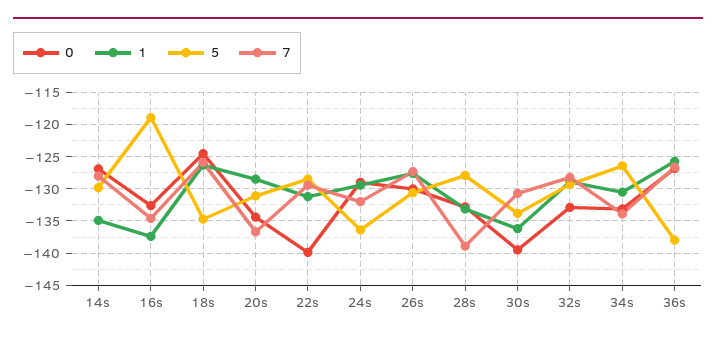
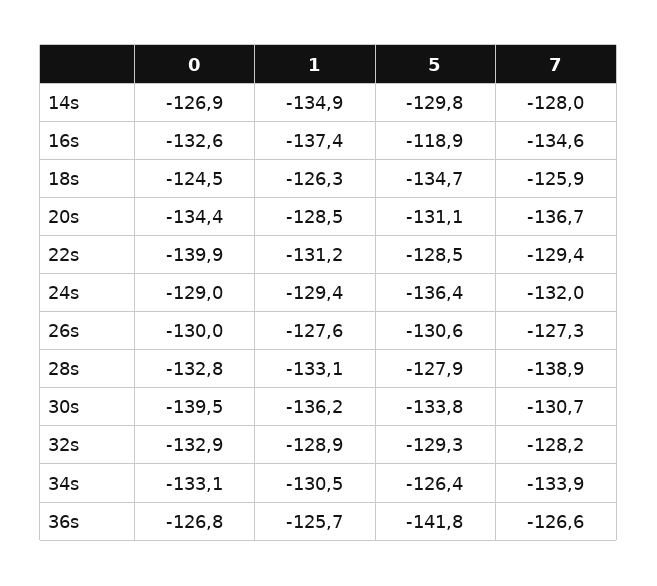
  {
    "0": {
      "14s": -126.9,
      "16s": -132.6,
      "18s": -124.5,
      "20s": -134.4,
      "22s": -139.9,
      "24s": -129,
      "26s": -130,
      "28s": -132.8,
      "30s": -139.5,
      "32s": -132.9,
      "34s": -133.1,
      "36s": -126.8
    },
    "1": {
      "14s": -134.9,
      "16s": -137.4,
      "18s": -126.3,
      "20s": -128.5,
      "22s": -131.2,
      "24s": -129.4,
      "26s": -127.6,
      "28s": -133.1,
      "30s": -136.2,
      "32s": -128.9,
      "34s": -130.5,
      "36s": -125.7
    },
    "5": {
      "14s": -129.8,
      "16s": -118.9,
      "18s": -134.7,
      "20s": -131.1,
      "22s": -128.5,
      "24s": -136.4,
      "26s": -130.6,
      "28s": -127.9,
      "30s": -133.8,
      "32s": -129.3,
      "34s": -126.4,
-     "36s": -138
+     "36s": -141.8
    },
    "7": {
      "14s": -128,
      "16s": -134.6,
      "18s": -125.9,
      "20s": -136.7,
      "22s": -129.4,
      "24s": -132,
      "26s": -127.3,
      "28s": -138.9,
      "30s": -130.7,
      "32s": -128.2,
      "34s": -133.9,
      "36s": -126.6
    }
  }

